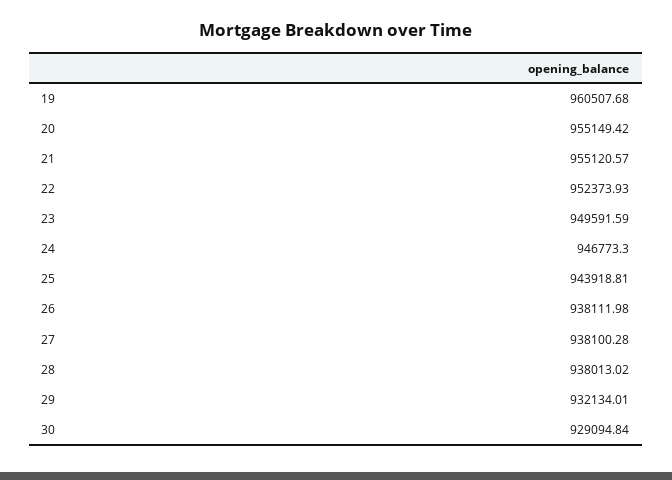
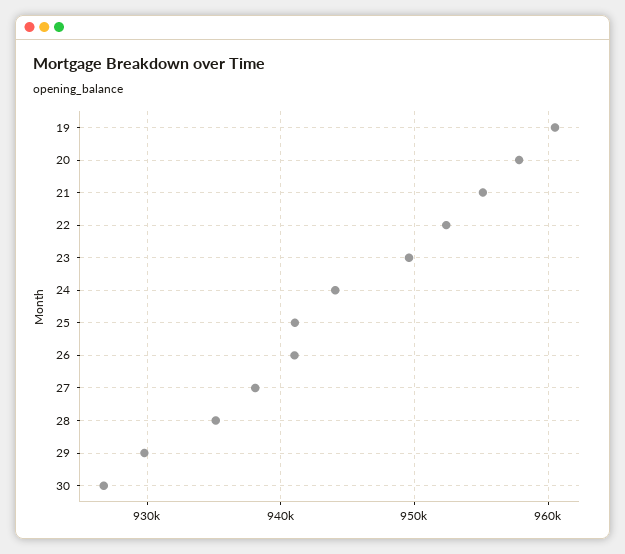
  {
    "19": 960507.68,
-   "20": 955149.42,
+   "20": 958000,
    "21": 955120.57,
    "22": 952373.93,
    "23": 949591.59,
-   "24": 946773.3,
+   "24": 944000,
-   "25": 943918.81,
+   "25": 941000,
-   "26": 938111.98,
+   "26": 941000,
    "27": 938100.28,
-   "28": 938013.02,
+   "28": 935000,
-   "29": 932134.01,
+   "29": 930000,
-   "30": 929094.84
+   "30": 927000
  }

